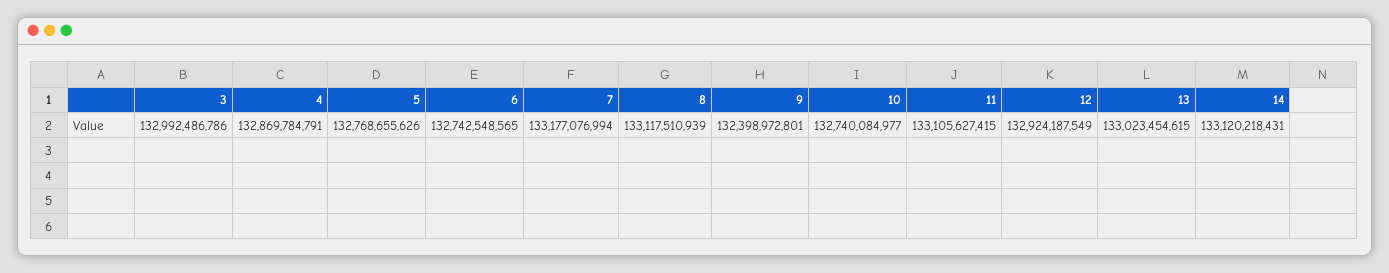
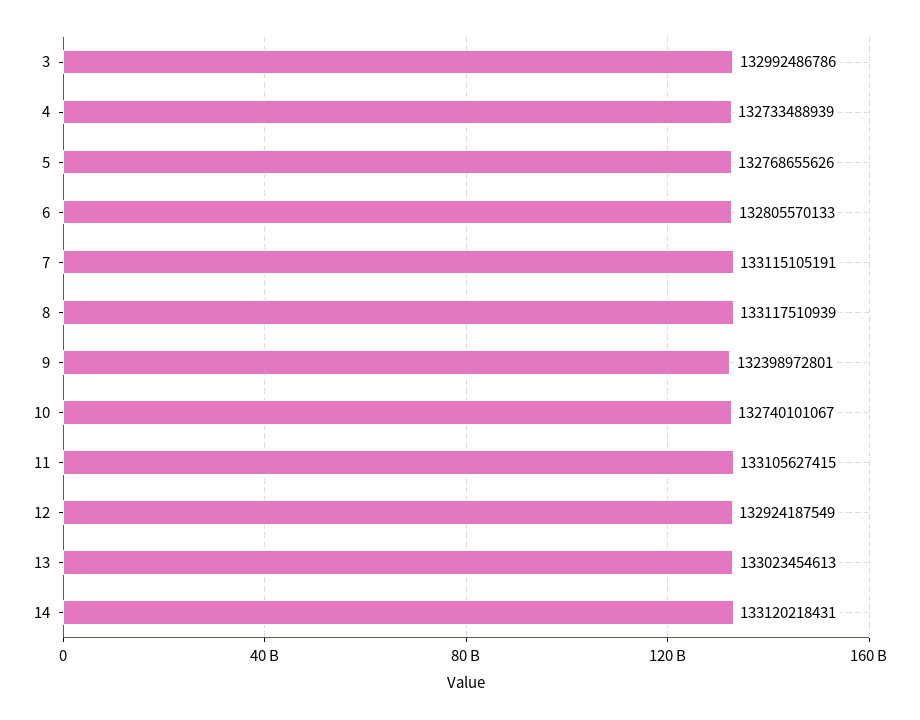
  {
    "3": 132992486786,
-   "4": 132869784791,
+   "4": 132733488939,
    "5": 132768655626,
-   "6": 132742548565,
+   "6": 132805570133,
-   "7": 133177076994,
+   "7": 133115105191,
    "8": 133117510939,
    "9": 132398972801,
-   "10": 132740084977,
+   "10": 132740101067,
    "11": 133105627415,
    "12": 132924187549,
-   "13": 133023454615,
+   "13": 133023454613,
    "14": 133120218431
  }

